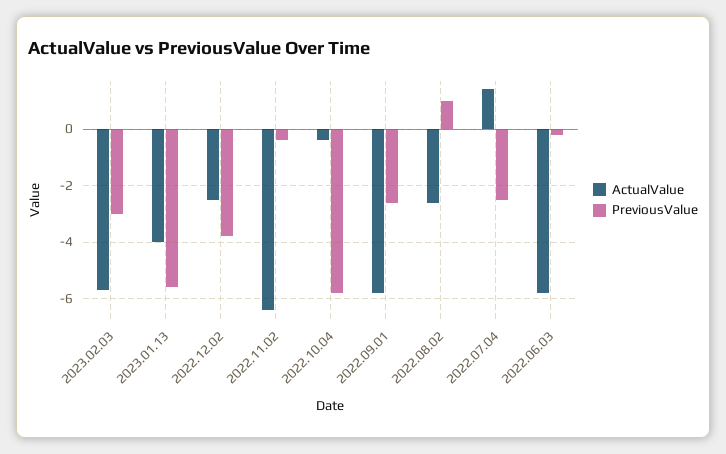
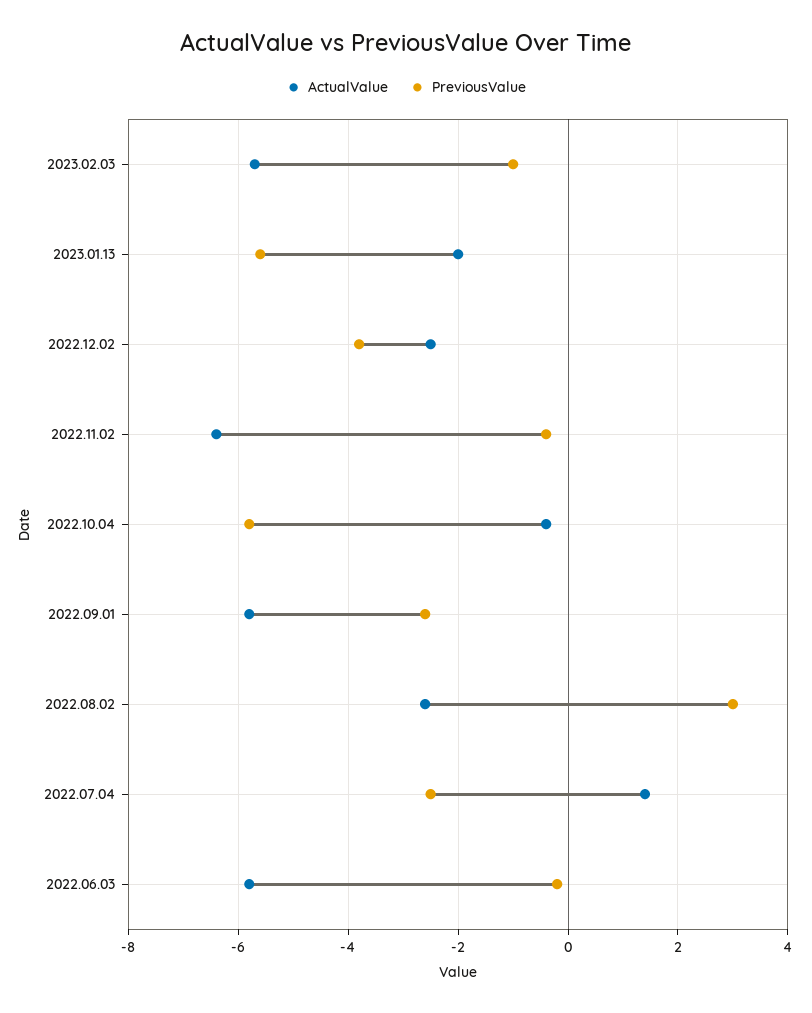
  {
    "ActualValue": {
      "2023.02.03": -5.5,
-     "2023.01.13": -4,
+     "2023.01.13": -2,
      "2022.12.02": -2.5,
      "2022.11.02": -6.5,
      "2022.10.04": -0.5,
      "2022.09.01": -6,
      "2022.08.02": -2.5,
      "2022.07.04": 1.5,
      "2022.06.03": -6
    },
    "PreviousValue": {
-     "2023.02.03": -3,
+     "2023.02.03": -1,
      "2023.01.13": -5.5,
      "2022.12.02": -4,
      "2022.11.02": -0.5,
      "2022.10.04": -6,
      "2022.09.01": -2.5,
-     "2022.08.02": 1,
+     "2022.08.02": 3,
      "2022.07.04": -2.5,
      "2022.06.03": 0
    }
  }

